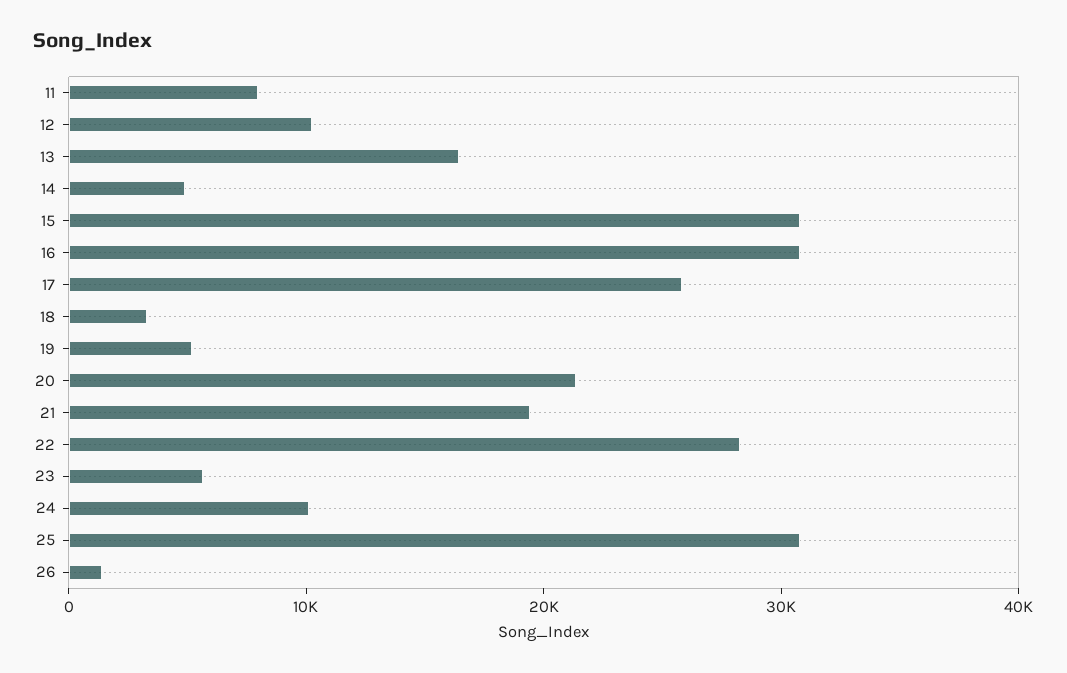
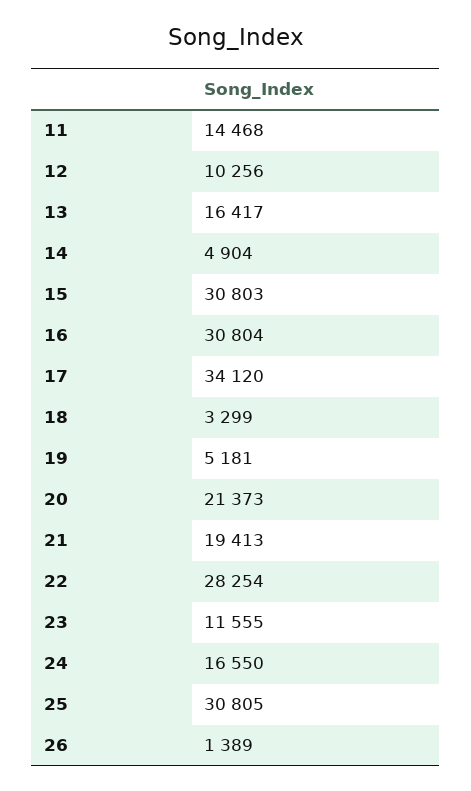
  {
-   "11": 8000,
+   "11": 14468,
    "12": 10256,
    "13": 16417,
    "14": 4904,
    "15": 30803,
    "16": 30804,
-   "17": 26000,
+   "17": 34120,
    "18": 3299,
    "19": 5181,
    "20": 21373,
    "21": 19413,
    "22": 28254,
-   "23": 6000,
+   "23": 11555,
-   "24": 10000,
+   "24": 16550,
    "25": 30805,
    "26": 1389
  }

